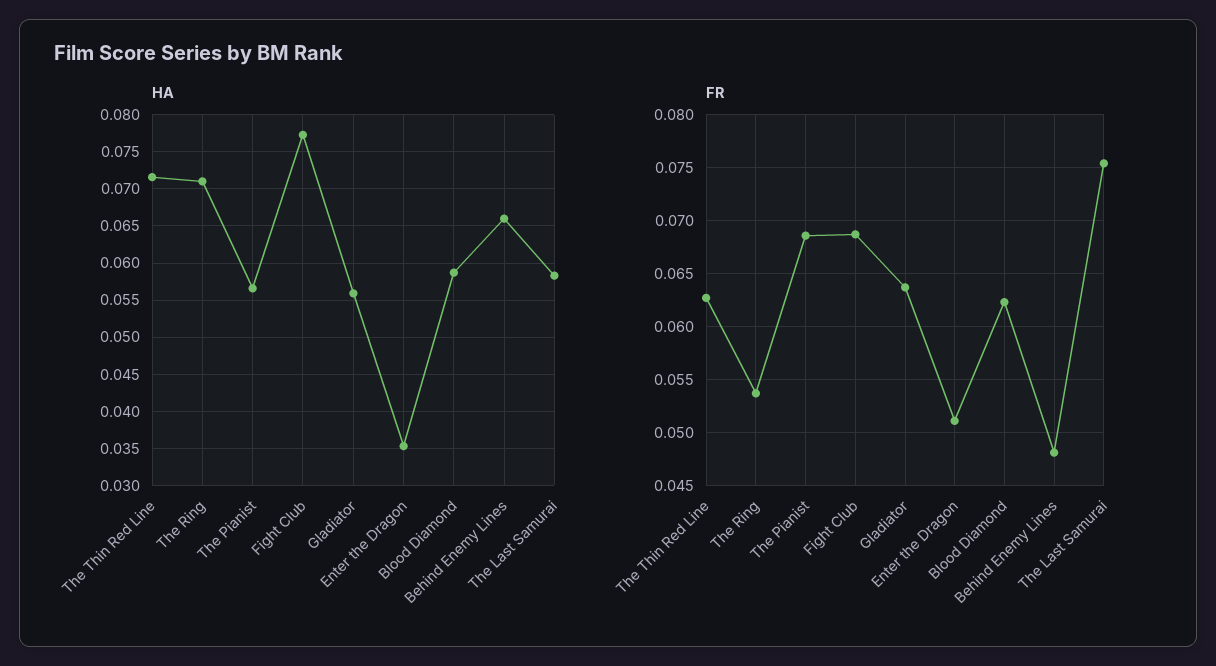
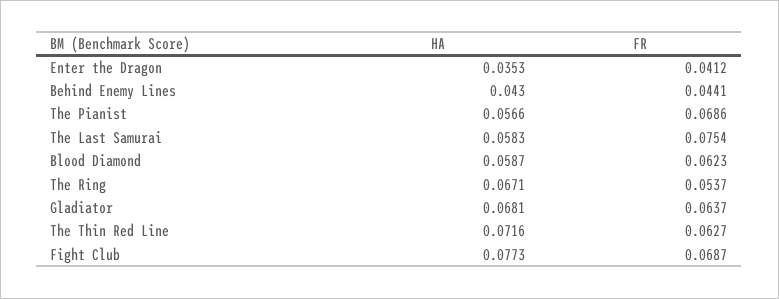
  {
    "HA": {
      "The Thin Red Line": 0.0716,
-     "The Ring": 0.071,
+     "The Ring": 0.0671,
      "The Pianist": 0.0566,
      "Fight Club": 0.0773,
-     "Gladiator": 0.056,
+     "Gladiator": 0.0681,
      "Enter the Dragon": 0.0353,
      "Blood Diamond": 0.0587,
-     "Behind Enemy Lines": 0.066,
+     "Behind Enemy Lines": 0.043,
      "The Last Samurai": 0.0583
    },
    "FR": {
      "The Thin Red Line": 0.0627,
      "The Ring": 0.0537,
      "The Pianist": 0.0686,
      "Fight Club": 0.0687,
      "Gladiator": 0.0637,
-     "Enter the Dragon": 0.051,
+     "Enter the Dragon": 0.0412,
      "Blood Diamond": 0.0623,
-     "Behind Enemy Lines": 0.048,
+     "Behind Enemy Lines": 0.0441,
      "The Last Samurai": 0.0754
    }
  }

